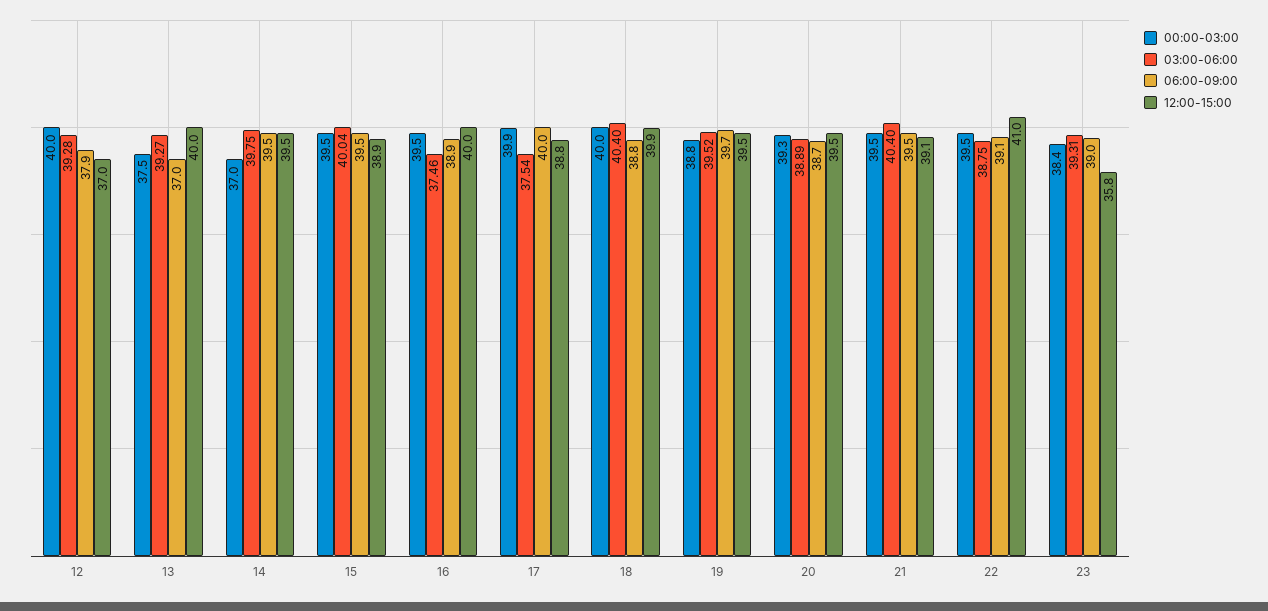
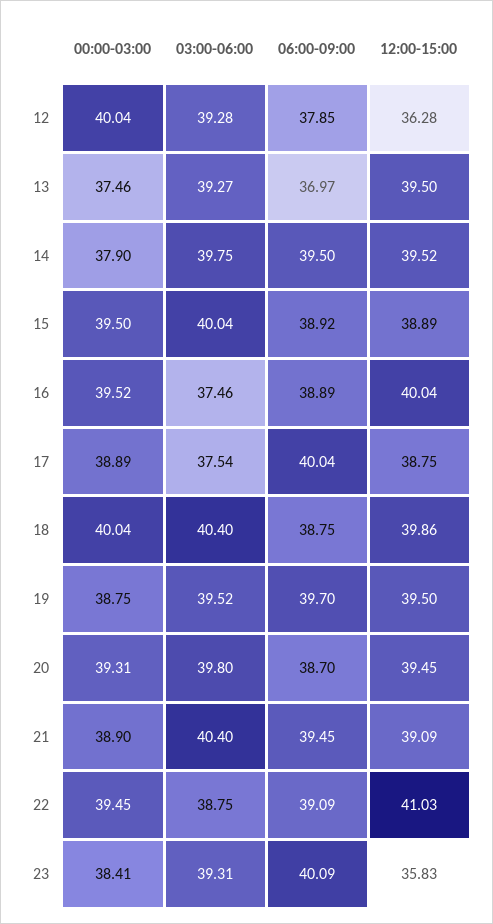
  {
    "00:00-03:00": {
      "12": 40.04,
      "13": 37.46,
-     "14": 37,
+     "14": 37.9,
      "15": 39.5,
      "16": 39.52,
-     "17": 39.9,
+     "17": 38.89,
      "18": 40.04,
      "19": 38.75,
      "20": 39.31,
-     "21": 39.5,
+     "21": 38.9,
      "22": 39.45,
      "23": 38.41
    },
    "03:00-06:00": {
      "12": 39.28,
      "13": 39.27,
      "14": 39.75,
      "15": 40.04,
      "16": 37.46,
      "17": 37.54,
      "18": 40.4,
      "19": 39.52,
-     "20": 38.89,
+     "20": 39.8,
      "21": 40.4,
      "22": 38.75,
      "23": 39.31
    },
    "06:00-09:00": {
      "12": 37.85,
      "13": 36.97,
      "14": 39.5,
-     "15": 39.5,
+     "15": 38.92,
      "16": 38.89,
      "17": 40.04,
      "18": 38.75,
      "19": 39.7,
      "20": 38.7,
      "21": 39.45,
      "22": 39.09,
-     "23": 39
+     "23": 40.09
    },
    "12:00-15:00": {
-     "12": 37,
+     "12": 36.28,
-     "13": 40,
+     "13": 39.5,
      "14": 39.52,
      "15": 38.89,
      "16": 40.04,
      "17": 38.75,
      "18": 39.86,
      "19": 39.5,
      "20": 39.45,
      "21": 39.09,
      "22": 41.03,
      "23": 35.83
    }
  }

